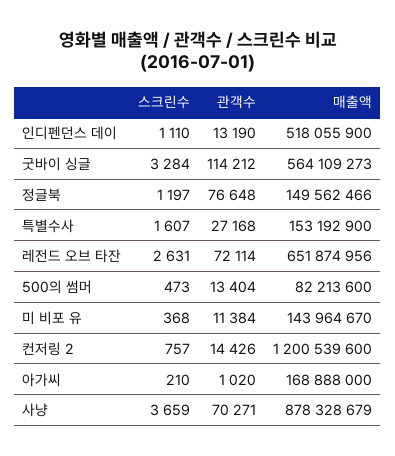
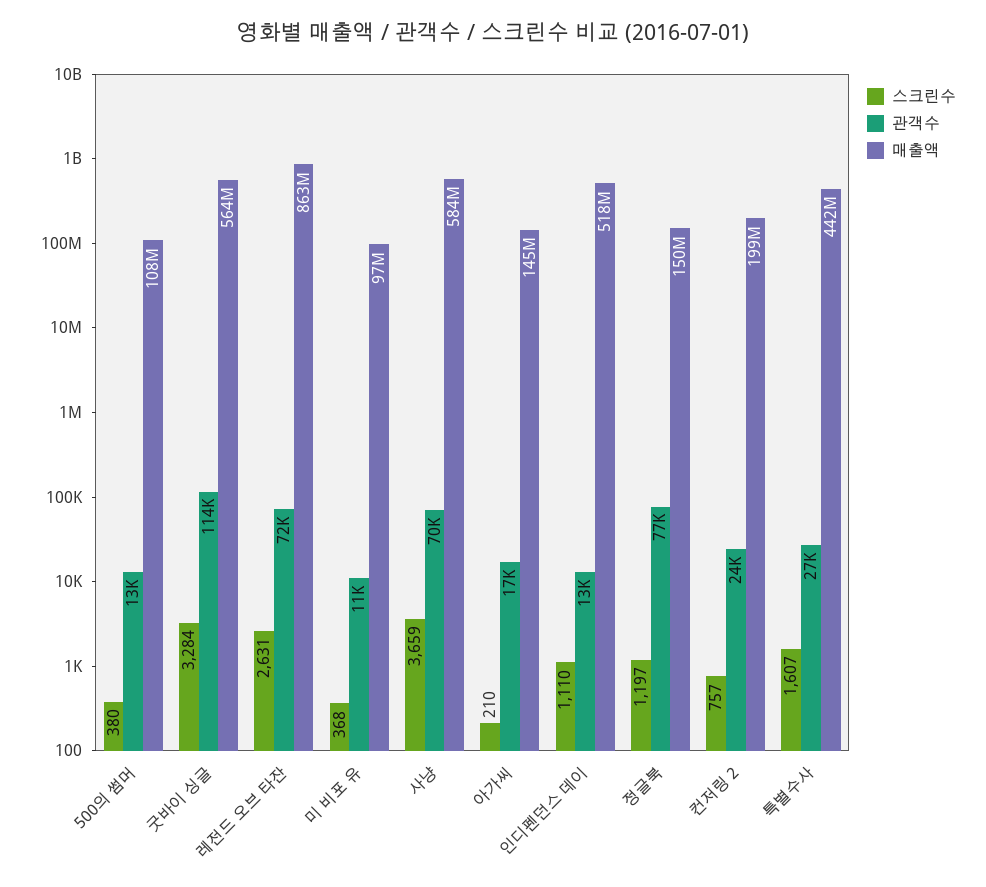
  {
    "스크린수": {
      "인디펜던스 데이": 1110,
      "굿바이 싱글": 3284,
      "정글북": 1197,
      "특별수사": 1607,
      "레전드 오브 타잔": 2631,
-     "500의 썸머": 473,
+     "500의 썸머": 380,
      "미 비포 유": 368,
      "컨저링 2": 757,
      "아가씨": 210,
      "사냥": 3659
    },
    "관객수": {
      "인디펜던스 데이": 13190,
      "굿바이 싱글": 114212,
      "정글북": 76648,
      "특별수사": 27168,
      "레전드 오브 타잔": 72114,
      "500의 썸머": 13404,
      "미 비포 유": 11384,
-     "컨저링 2": 14426,
+     "컨저링 2": 24000,
-     "아가씨": 1020,
+     "아가씨": 17000,
      "사냥": 70271
    },
    "매출액": {
      "인디펜던스 데이": 518055900,
      "굿바이 싱글": 564109273,
      "정글북": 149562466,
-     "특별수사": 153192900,
+     "특별수사": 442000000,
-     "레전드 오브 타잔": 651874956,
+     "레전드 오브 타잔": 863000000,
-     "500의 썸머": 82213600,
+     "500의 썸머": 108000000,
-     "미 비포 유": 143964670,
+     "미 비포 유": 97000000,
-     "컨저링 2": 1200539600,
+     "컨저링 2": 199000000,
-     "아가씨": 168888000,
+     "아가씨": 145000000,
-     "사냥": 878328679
+     "사냥": 584000000
    }
  }

